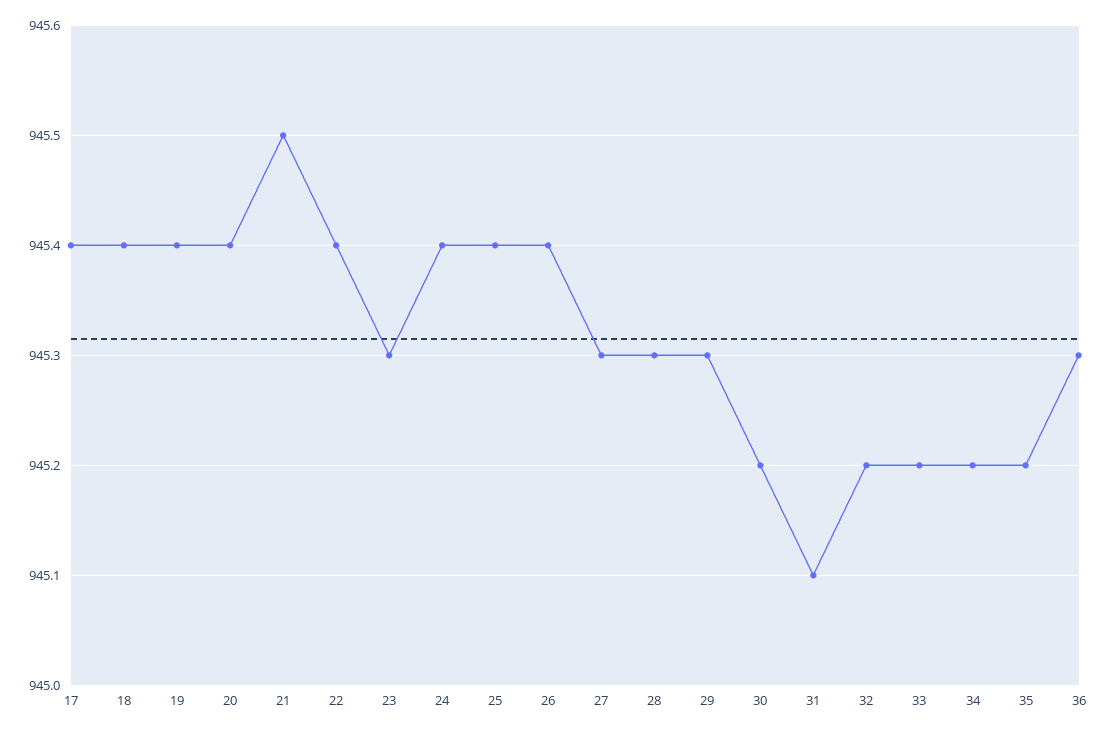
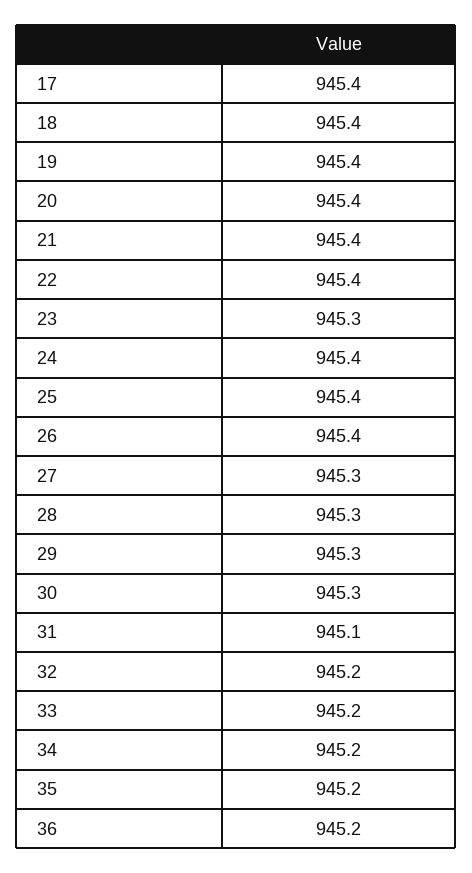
  {
    "17": 945.4,
    "18": 945.4,
    "19": 945.4,
    "20": 945.4,
-   "21": 945.5,
+   "21": 945.4,
    "22": 945.4,
    "23": 945.3,
    "24": 945.4,
    "25": 945.4,
    "26": 945.4,
    "27": 945.3,
    "28": 945.3,
    "29": 945.3,
-   "30": 945.2,
+   "30": 945.3,
    "31": 945.1,
    "32": 945.2,
    "33": 945.2,
    "34": 945.2,
    "35": 945.2,
-   "36": 945.3
+   "36": 945.2
  }

